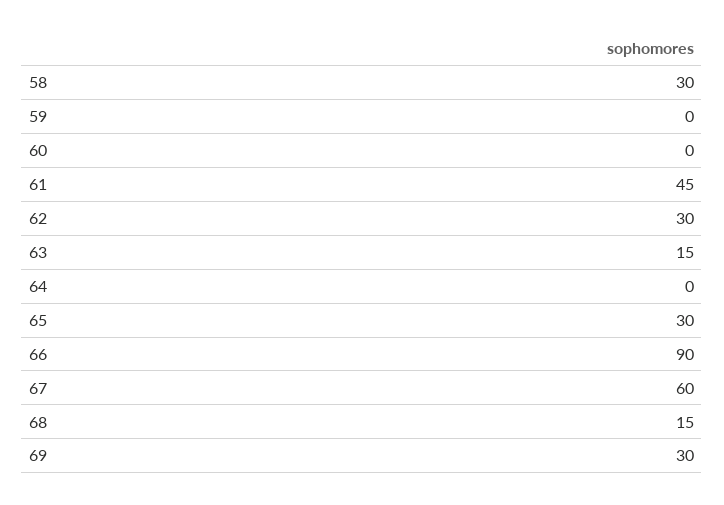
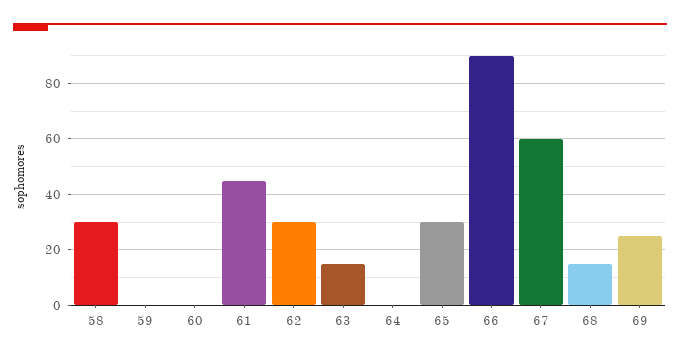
  {
    "58": 30,
    "59": 0,
    "60": 0,
    "61": 45,
    "62": 30,
    "63": 15,
    "64": 0,
    "65": 30,
    "66": 90,
    "67": 60,
    "68": 15,
-   "69": 30
+   "69": 25
  }

